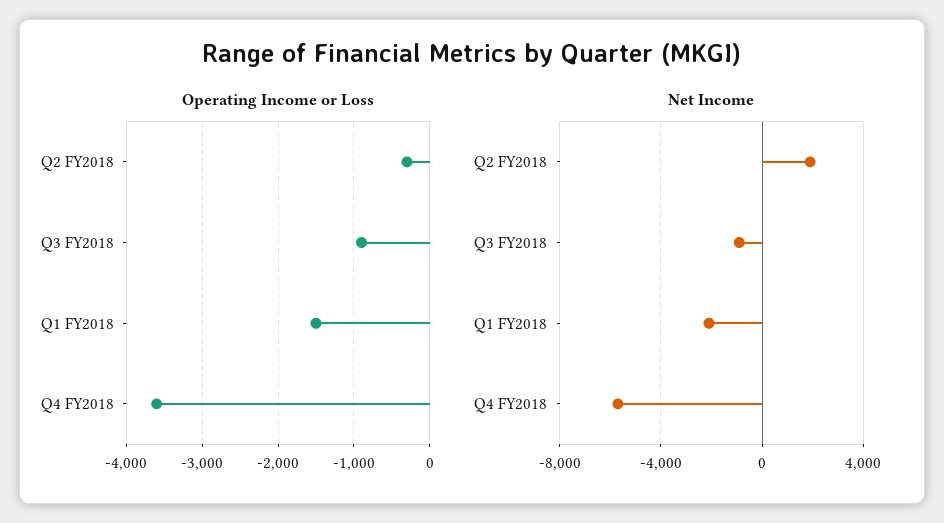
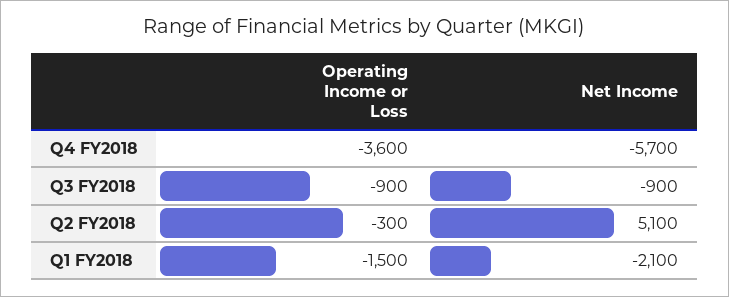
  {
    "Operating Income or Loss": {
      "Q2 FY2018": -300,
      "Q3 FY2018": -900,
      "Q1 FY2018": -1500,
      "Q4 FY2018": -3600
    },
    "Net Income": {
-     "Q2 FY2018": 2000,
+     "Q2 FY2018": 5100,
      "Q3 FY2018": -900,
      "Q1 FY2018": -2100,
      "Q4 FY2018": -5700
    }
  }

